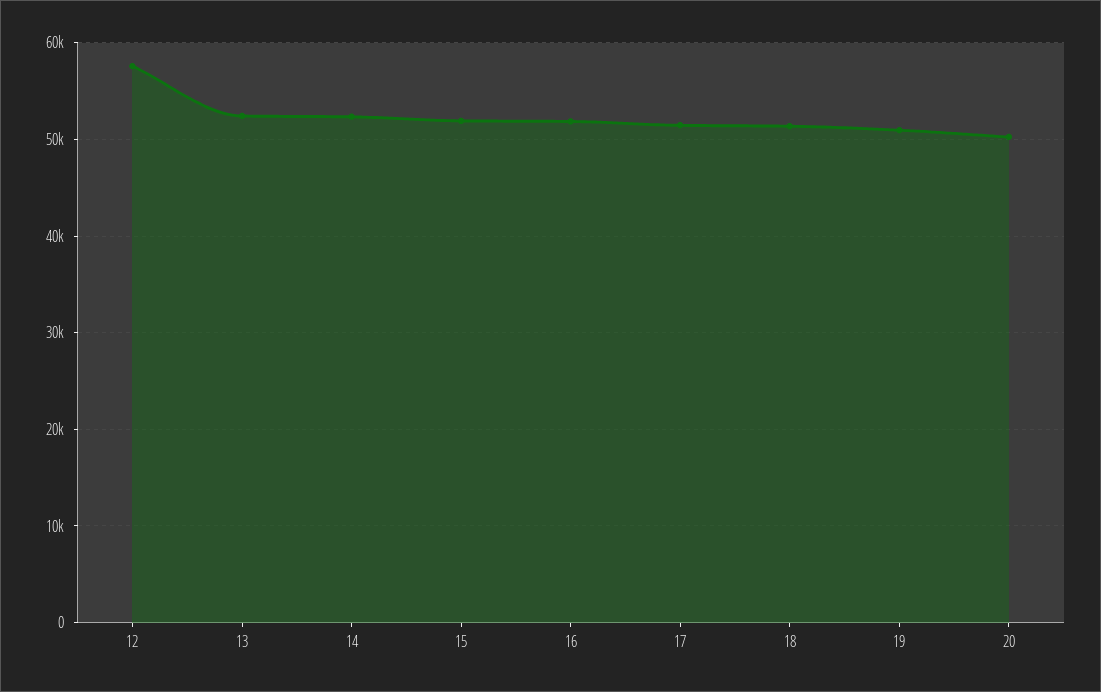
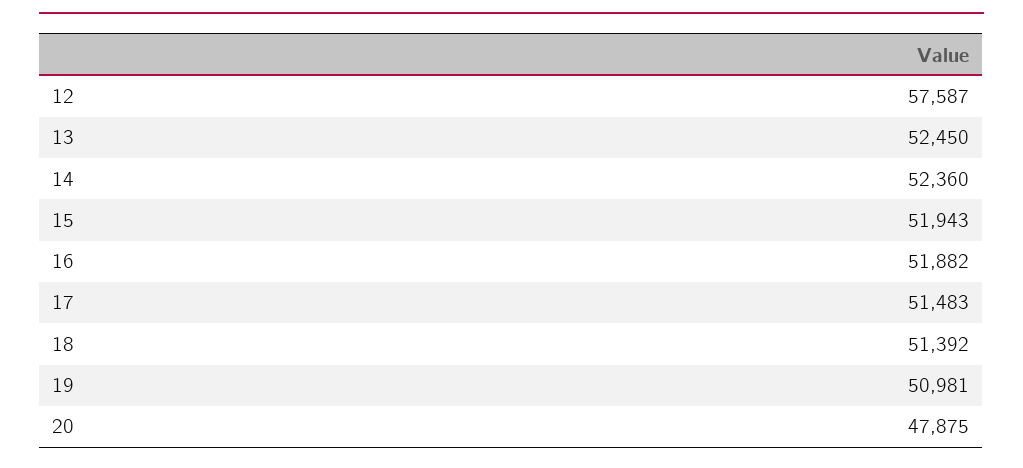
  {
    "12": 57587,
    "13": 52450,
    "14": 52360,
    "15": 51943,
    "16": 51882,
    "17": 51483,
    "18": 51392,
    "19": 50981,
-   "20": 50000
+   "20": 47875
  }

